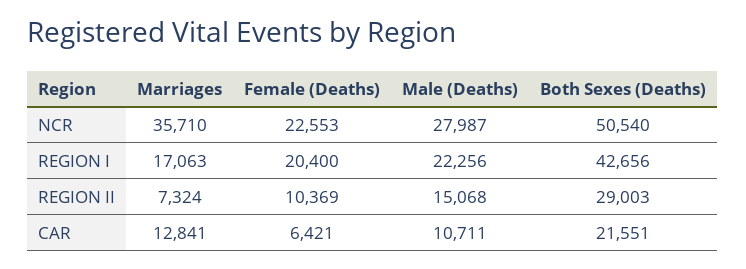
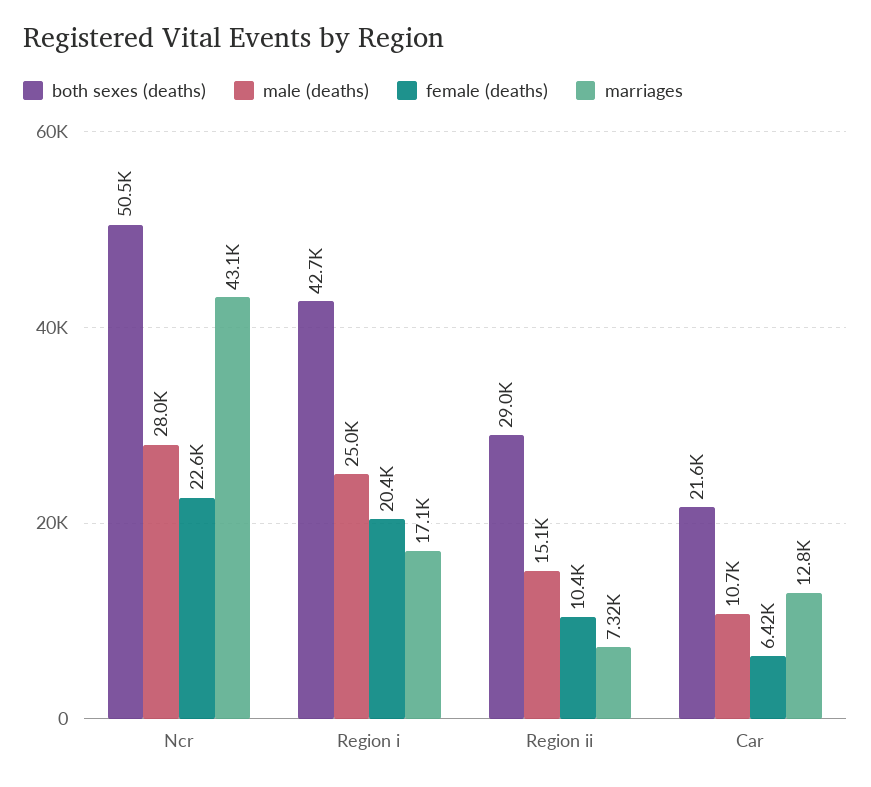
  {
    "Marriages": {
-     "NCR": 35710,
+     "NCR": 43100,
      "REGION I": 17063,
      "REGION II": 7324,
      "CAR": 12841
    },
    "Female (Deaths)": {
      "NCR": 22553,
      "REGION I": 20400,
      "REGION II": 10369,
      "CAR": 6421
    },
    "Male (Deaths)": {
      "NCR": 27987,
-     "REGION I": 22256,
+     "REGION I": 25000,
      "REGION II": 15068,
      "CAR": 10711
    },
    "Both Sexes (Deaths)": {
      "NCR": 50540,
      "REGION I": 42656,
      "REGION II": 29003,
      "CAR": 21551
    }
  }

